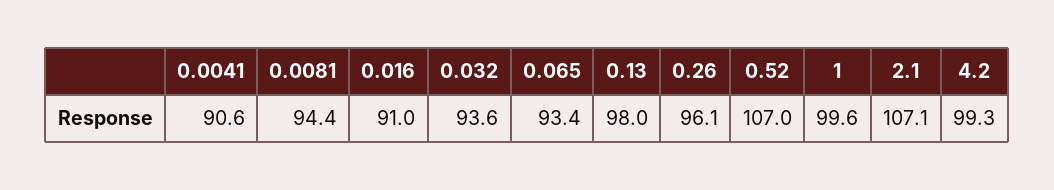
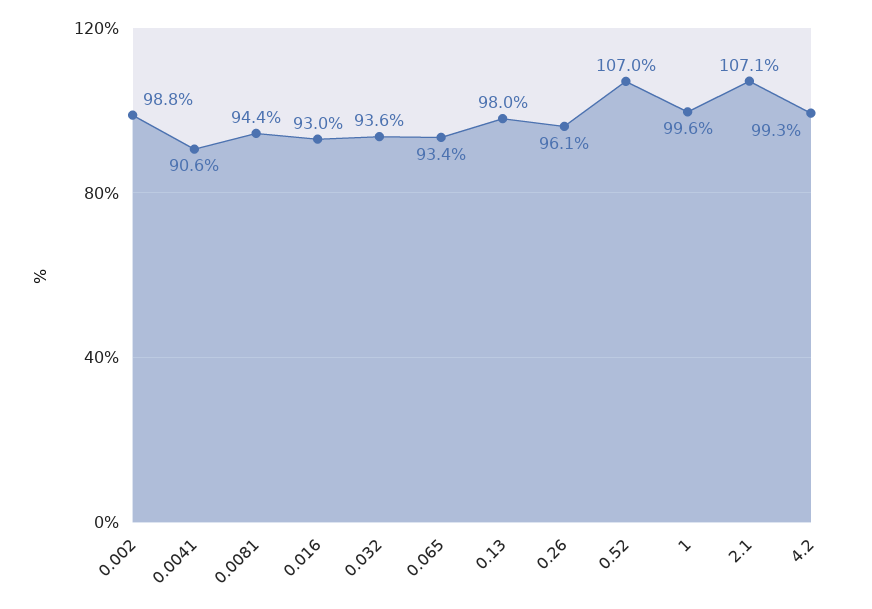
  {
    "0.0041": 90.6,
    "0.0081": 94.4,
-   "0.016": 91,
+   "0.016": 93,
    "0.032": 93.6,
    "0.065": 93.4,
    "0.13": 98,
    "0.26": 96.1,
    "0.52": 107,
    "1": 99.6,
    "2.1": 107.1,
-   "4.2": 99.3
+   "4.2": 99.3,
+   "0.002": 98.8
  }

